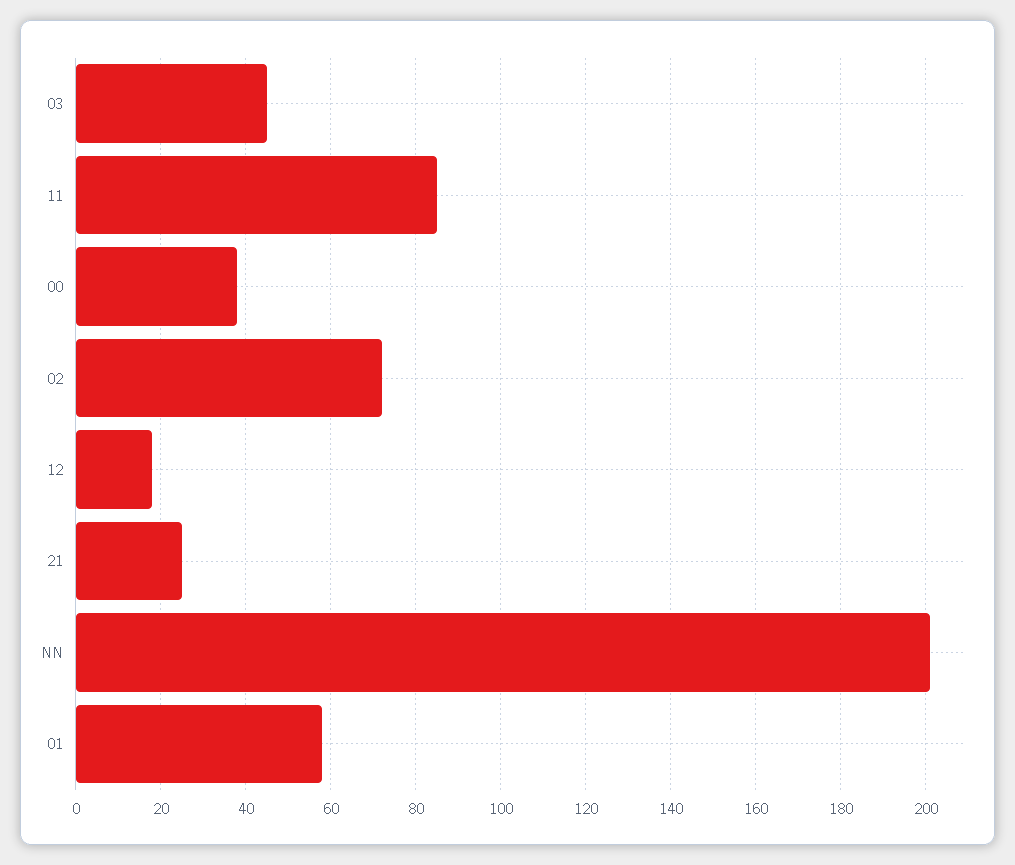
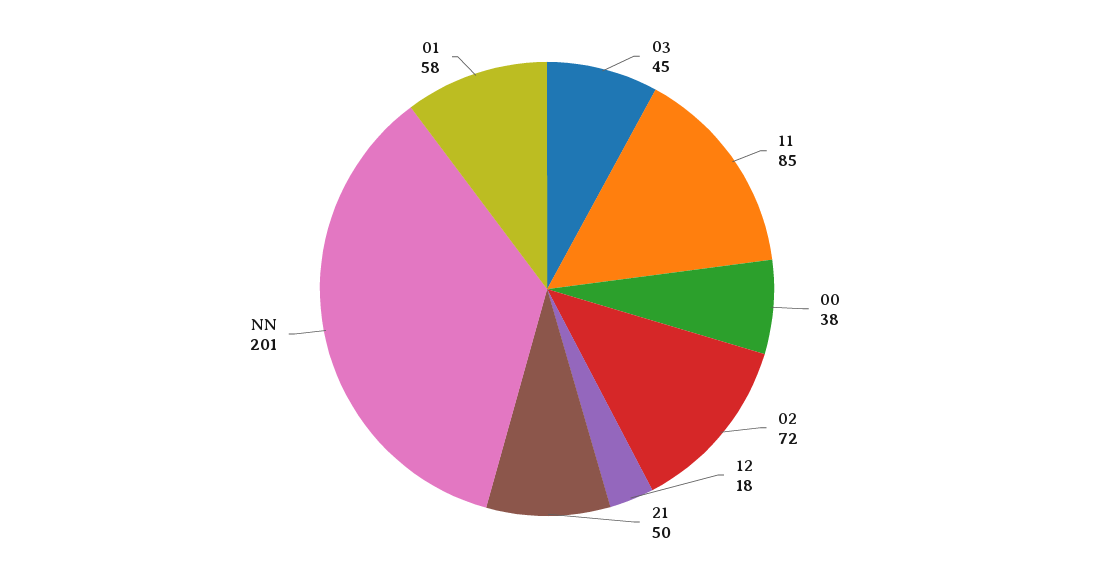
  {
    "03": 45,
    "11": 85,
    "00": 38,
    "02": 72,
    "12": 18,
-   "21": 25,
+   "21": 50,
    "NN": 201,
    "01": 58
  }

